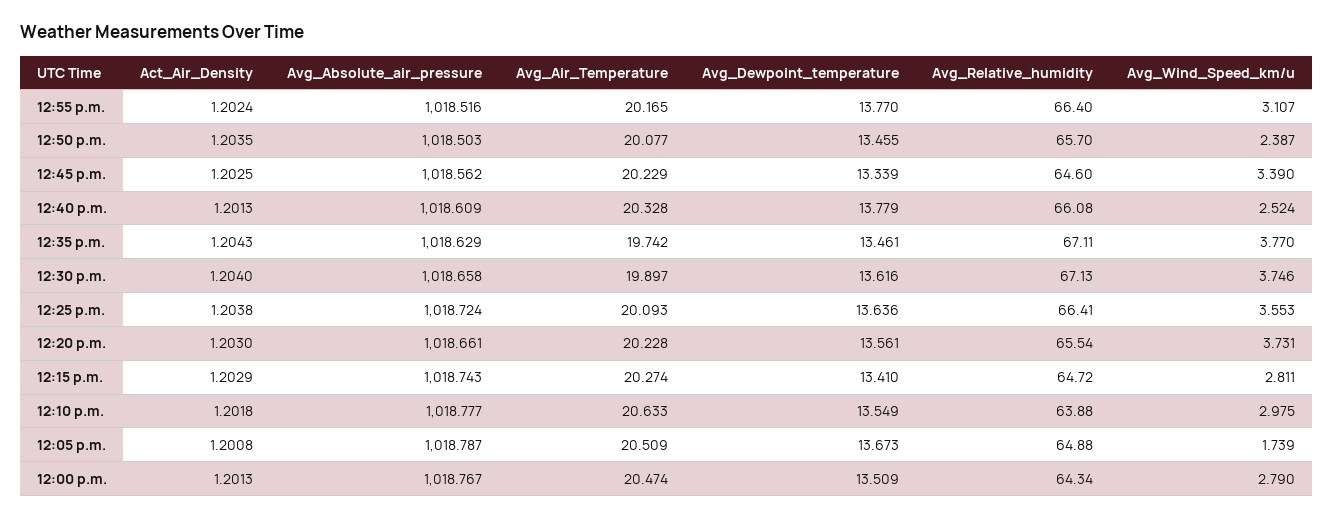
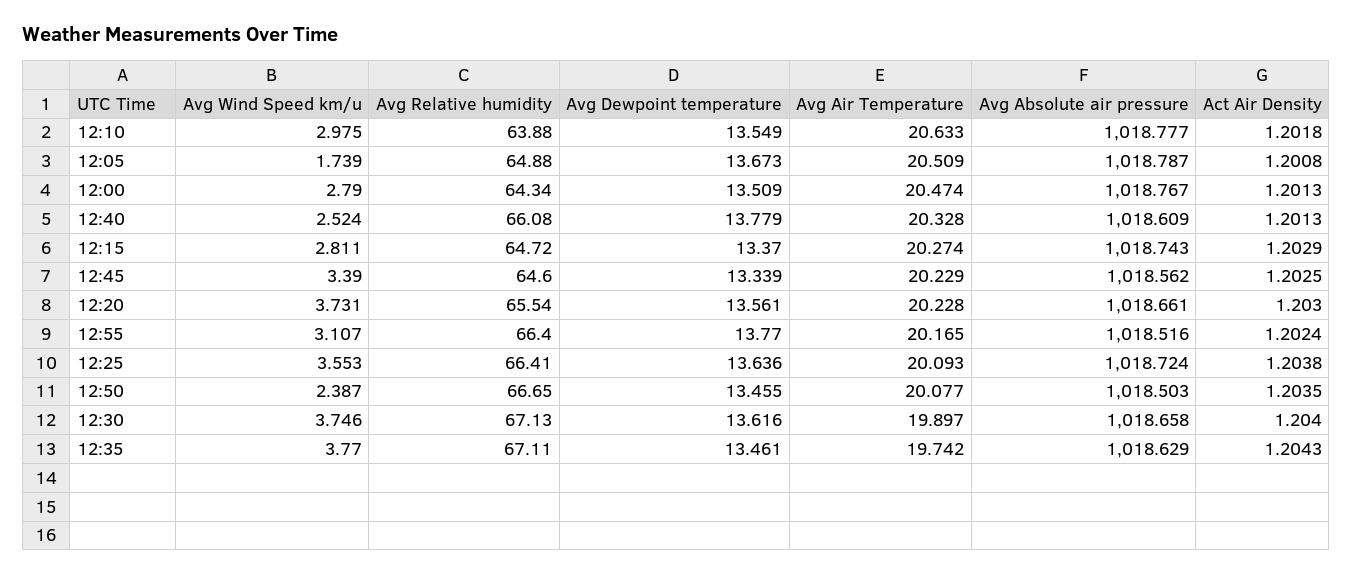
  {
    "Act_Air_Density": {
      "12:55 p.m.": 1.2024,
      "12:50 p.m.": 1.2035,
      "12:45 p.m.": 1.2025,
      "12:40 p.m.": 1.2013,
      "12:35 p.m.": 1.2043,
      "12:30 p.m.": 1.204,
      "12:25 p.m.": 1.2038,
      "12:20 p.m.": 1.203,
      "12:15 p.m.": 1.2029,
      "12:10 p.m.": 1.2018,
      "12:05 p.m.": 1.2008,
      "12:00 p.m.": 1.2013
    },
    "Avg_Absolute_air_pressure": {
      "12:55 p.m.": 1018.516,
      "12:50 p.m.": 1018.503,
      "12:45 p.m.": 1018.562,
      "12:40 p.m.": 1018.609,
      "12:35 p.m.": 1018.629,
      "12:30 p.m.": 1018.658,
      "12:25 p.m.": 1018.724,
      "12:20 p.m.": 1018.661,
      "12:15 p.m.": 1018.743,
      "12:10 p.m.": 1018.777,
      "12:05 p.m.": 1018.787,
      "12:00 p.m.": 1018.767
    },
    "Avg_Air_Temperature": {
      "12:55 p.m.": 20.165,
      "12:50 p.m.": 20.077,
      "12:45 p.m.": 20.229,
      "12:40 p.m.": 20.328,
      "12:35 p.m.": 19.742,
      "12:30 p.m.": 19.897,
      "12:25 p.m.": 20.093,
      "12:20 p.m.": 20.228,
      "12:15 p.m.": 20.274,
      "12:10 p.m.": 20.633,
      "12:05 p.m.": 20.509,
      "12:00 p.m.": 20.474
    },
    "Avg_Dewpoint_temperature": {
      "12:55 p.m.": 13.77,
      "12:50 p.m.": 13.455,
      "12:45 p.m.": 13.339,
      "12:40 p.m.": 13.779,
      "12:35 p.m.": 13.461,
      "12:30 p.m.": 13.616,
      "12:25 p.m.": 13.636,
      "12:20 p.m.": 13.561,
-     "12:15 p.m.": 13.41,
+     "12:15 p.m.": 13.37,
      "12:10 p.m.": 13.549,
      "12:05 p.m.": 13.673,
      "12:00 p.m.": 13.509
    },
    "Avg_Relative_humidity": {
      "12:55 p.m.": 66.4,
-     "12:50 p.m.": 65.7,
+     "12:50 p.m.": 66.65,
      "12:45 p.m.": 64.6,
      "12:40 p.m.": 66.08,
      "12:35 p.m.": 67.11,
      "12:30 p.m.": 67.13,
      "12:25 p.m.": 66.41,
      "12:20 p.m.": 65.54,
      "12:15 p.m.": 64.72,
      "12:10 p.m.": 63.88,
      "12:05 p.m.": 64.88,
      "12:00 p.m.": 64.34
    },
    "Avg_Wind_Speed_km/u": {
      "12:55 p.m.": 3.107,
      "12:50 p.m.": 2.387,
      "12:45 p.m.": 3.39,
      "12:40 p.m.": 2.524,
      "12:35 p.m.": 3.77,
      "12:30 p.m.": 3.746,
      "12:25 p.m.": 3.553,
      "12:20 p.m.": 3.731,
      "12:15 p.m.": 2.811,
      "12:10 p.m.": 2.975,
      "12:05 p.m.": 1.739,
      "12:00 p.m.": 2.79
    }
  }

